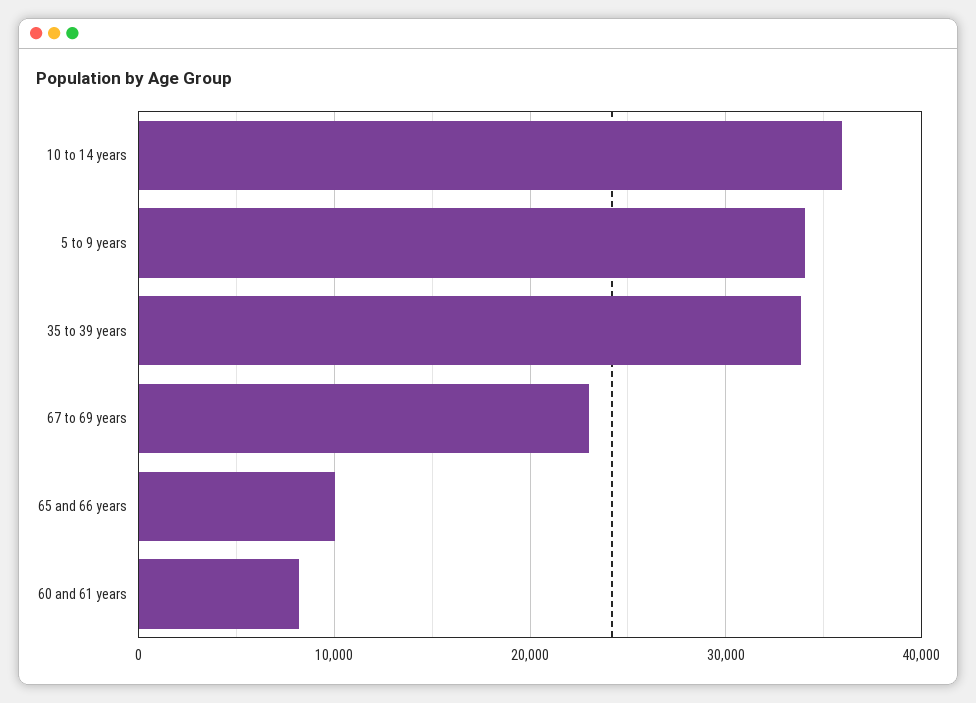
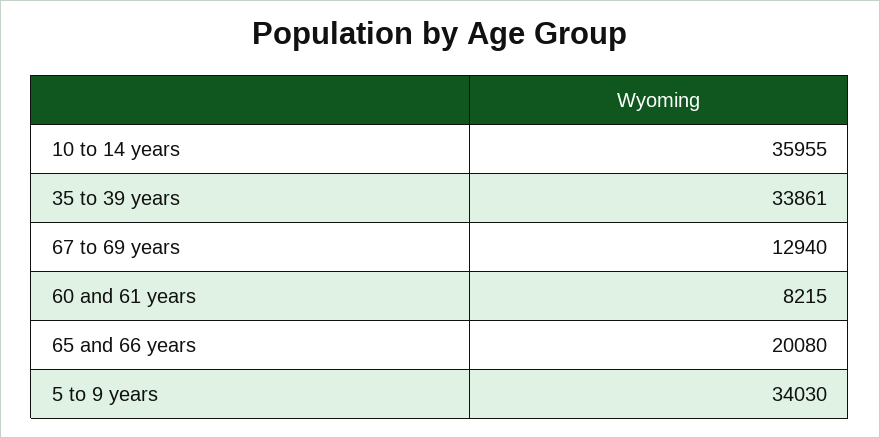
  {
    "10 to 14 years": 35955,
    "5 to 9 years": 34030,
    "35 to 39 years": 33861,
-   "67 to 69 years": 23000,
+   "67 to 69 years": 12940,
-   "65 and 66 years": 10000,
+   "65 and 66 years": 20080,
    "60 and 61 years": 8215
  }

